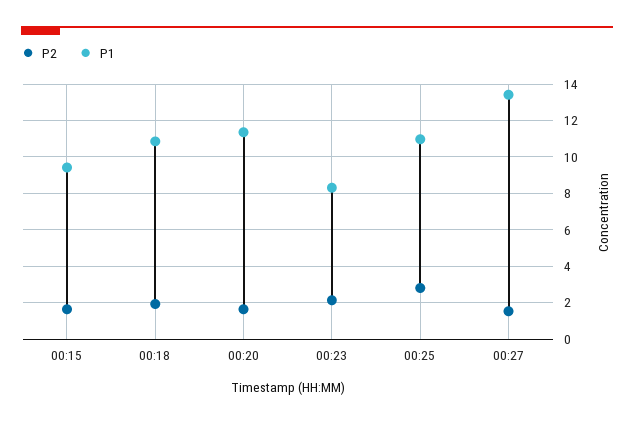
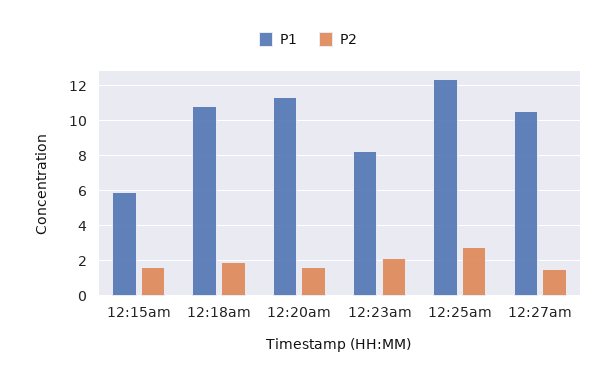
  {
    "P2": {
      "00:15": 1.5,
      "00:18": 2,
      "00:20": 1.5,
      "00:23": 2,
      "00:25": 3,
      "00:27": 1.5
    },
    "P1": {
-     "00:15": 9.5,
+     "00:15": 6,
      "00:18": 11,
      "00:20": 11.5,
      "00:23": 8.5,
-     "00:25": 11,
+     "00:25": 12.5,
-     "00:27": 13.5
+     "00:27": 10.5
    }
  }

